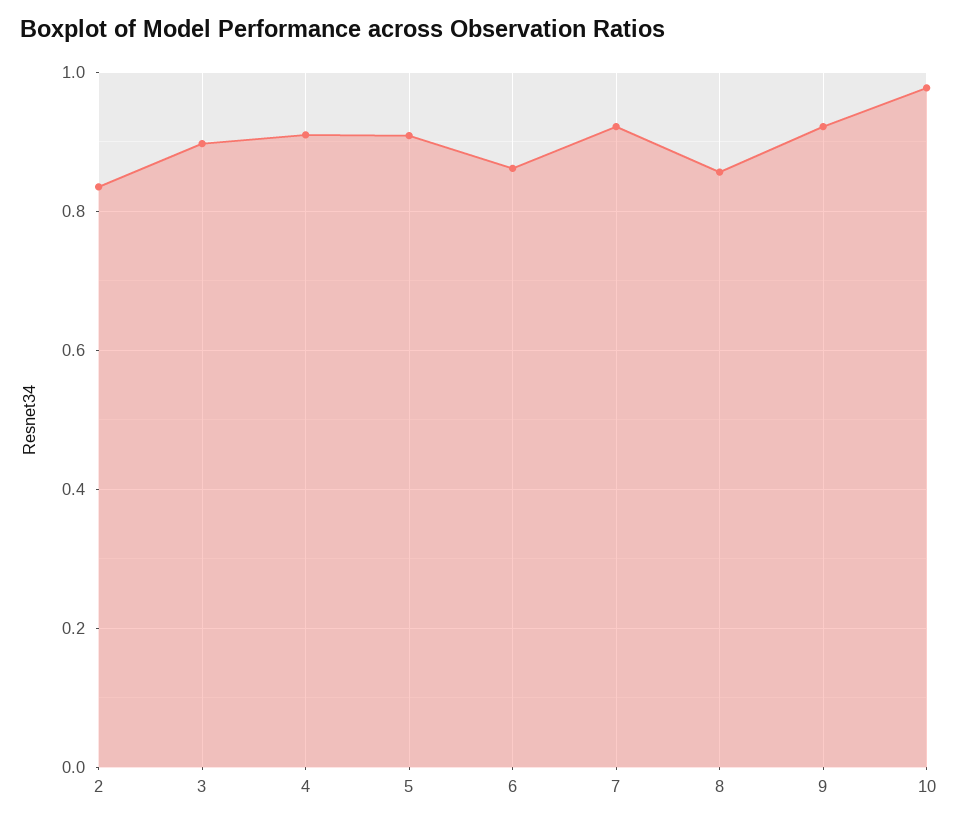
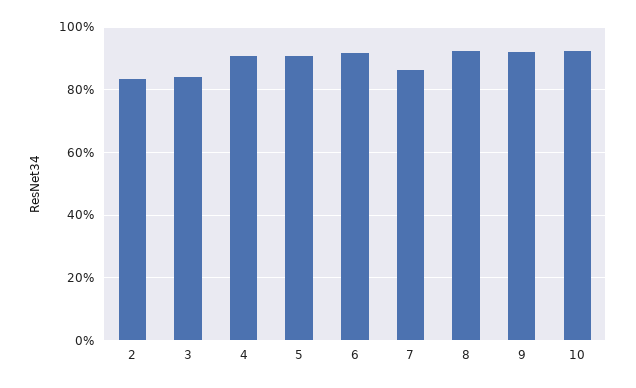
  {
    "2": 0.84,
-   "3": 0.9,
+   "3": 0.84,
    "4": 0.9,
    "5": 0.9,
-   "6": 0.86,
+   "6": 0.92,
-   "7": 0.92,
+   "7": 0.86,
-   "8": 0.86,
+   "8": 0.92,
    "9": 0.92,
-   "10": 0.98
+   "10": 0.92
  }

